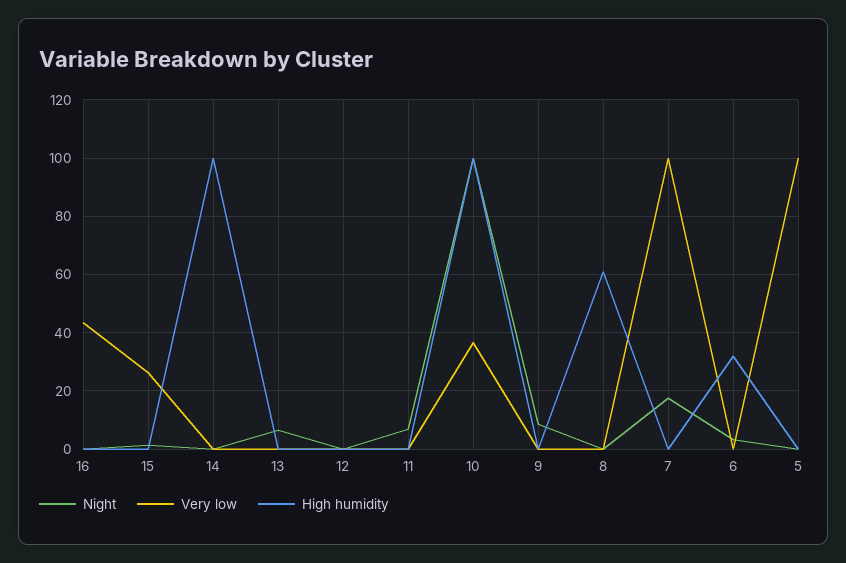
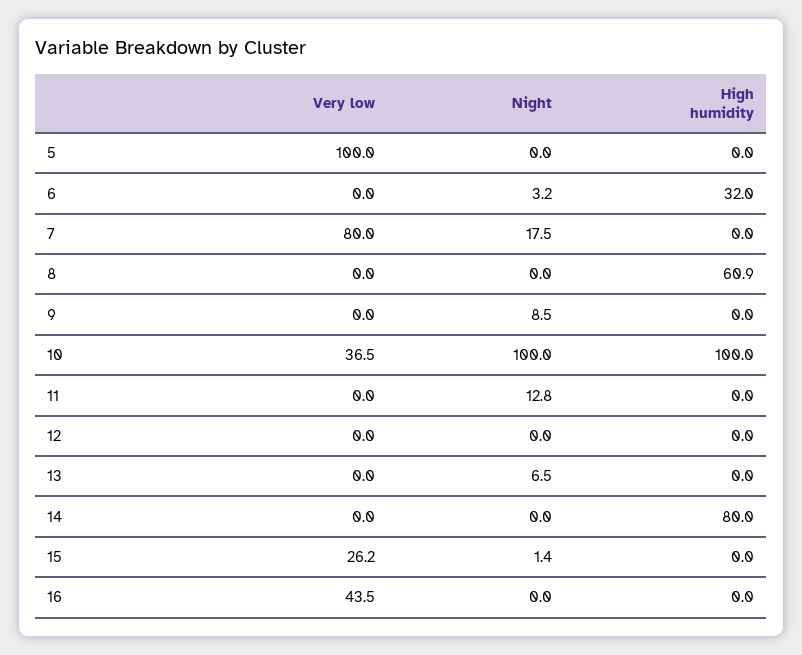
  {
    "Night": {
      "16": 0,
      "15": 1.4,
      "14": 0,
      "13": 6.5,
      "12": 0,
-     "11": 7.5,
+     "11": 12.8,
      "10": 100,
      "9": 8.5,
      "8": 0,
      "7": 17.5,
      "6": 3.2,
      "5": 0
    },
    "Very low": {
      "16": 43.5,
      "15": 26.2,
      "14": 0,
      "13": 0,
      "12": 0,
      "11": 0,
      "10": 36.5,
      "9": 0,
      "8": 0,
-     "7": 100,
+     "7": 80,
      "6": 0,
      "5": 100
    },
    "High humidity": {
      "16": 0,
      "15": 0,
-     "14": 100,
+     "14": 80,
      "13": 0,
      "12": 0,
      "11": 0,
      "10": 100,
      "9": 0,
      "8": 60.9,
      "7": 0,
      "6": 32,
      "5": 0
    }
  }

